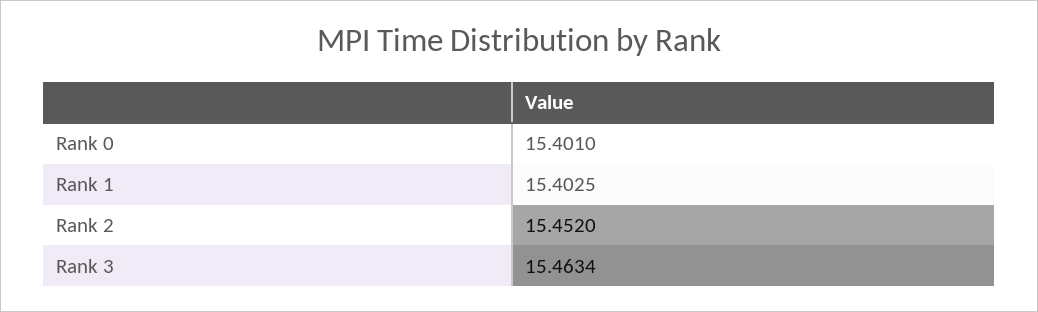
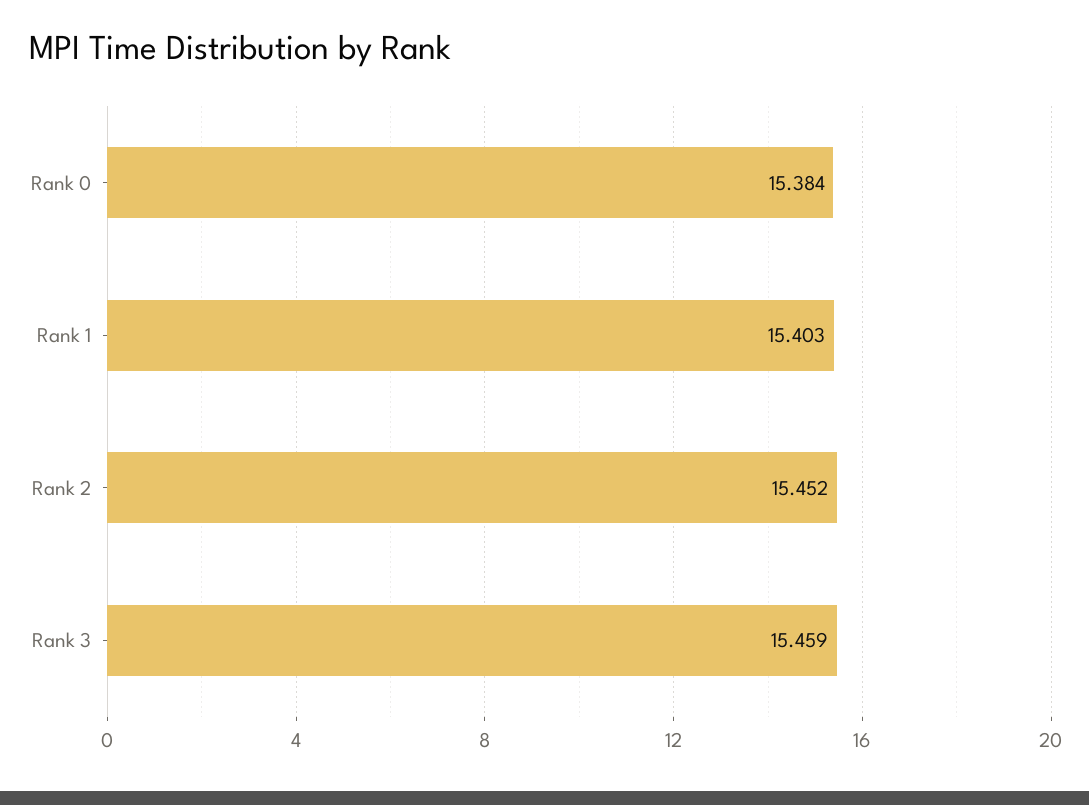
  {
-   "Rank 0": 15.401,
+   "Rank 0": 15.384,
    "Rank 1": 15.4025,
    "Rank 2": 15.452,
-   "Rank 3": 15.4634
+   "Rank 3": 15.459
  }

